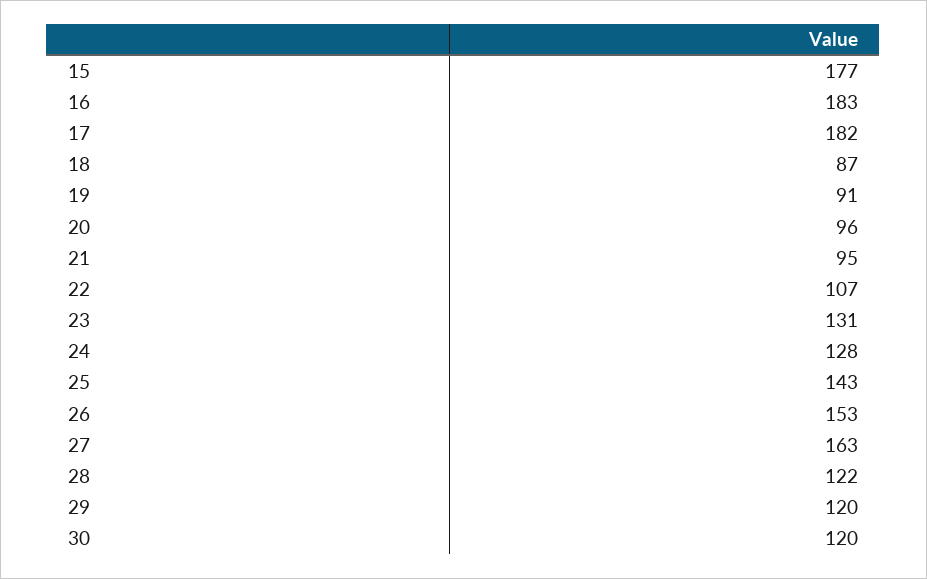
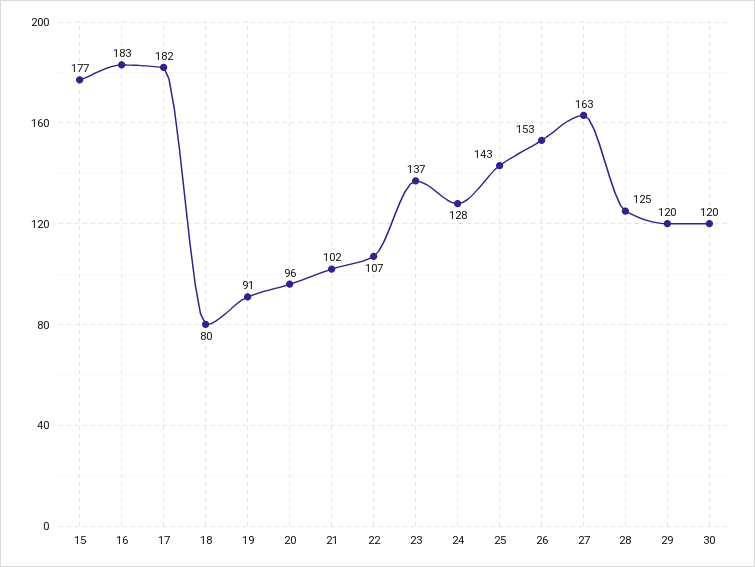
  {
    "15": 177,
    "16": 183,
    "17": 182,
-   "18": 87,
+   "18": 80,
    "19": 91,
    "20": 96,
-   "21": 95,
+   "21": 102,
    "22": 107,
-   "23": 131,
+   "23": 137,
    "24": 128,
    "25": 143,
    "26": 153,
    "27": 163,
-   "28": 122,
+   "28": 125,
    "29": 120,
    "30": 120
  }

